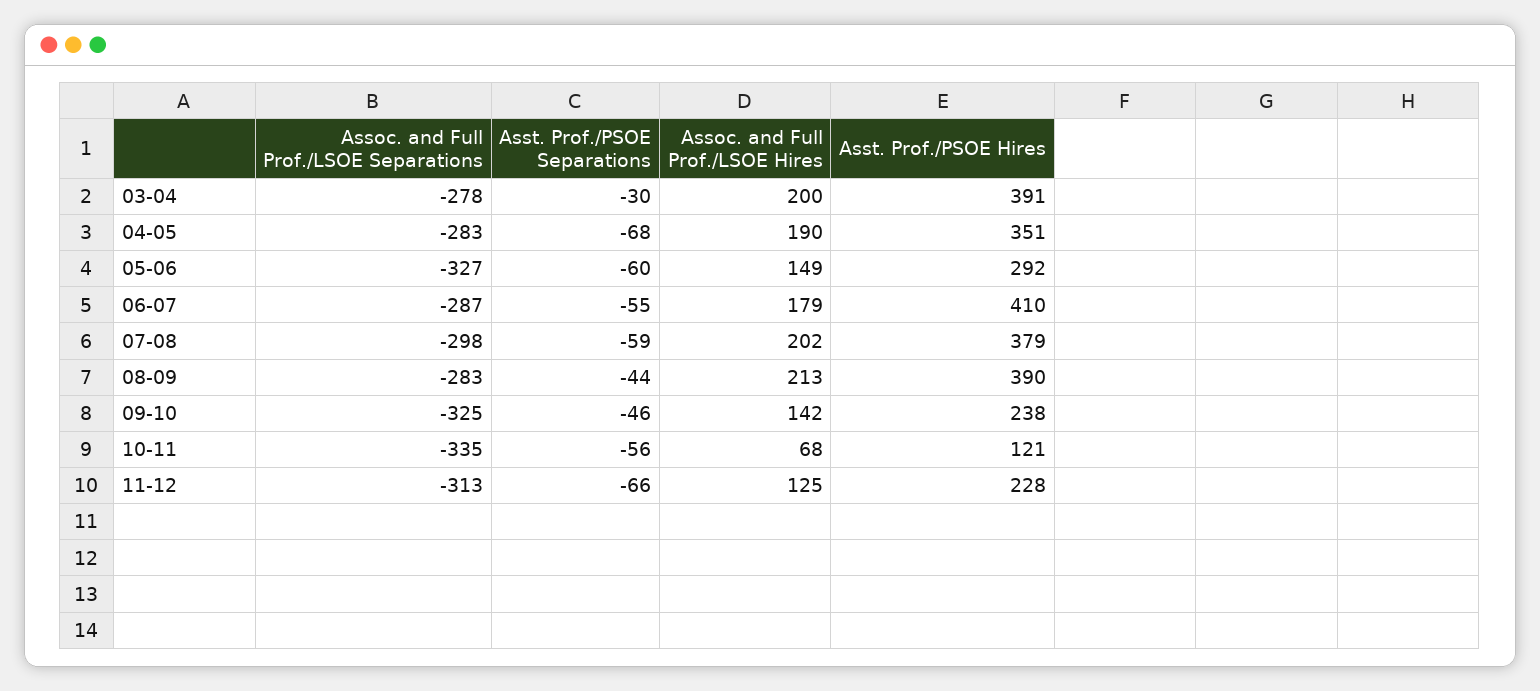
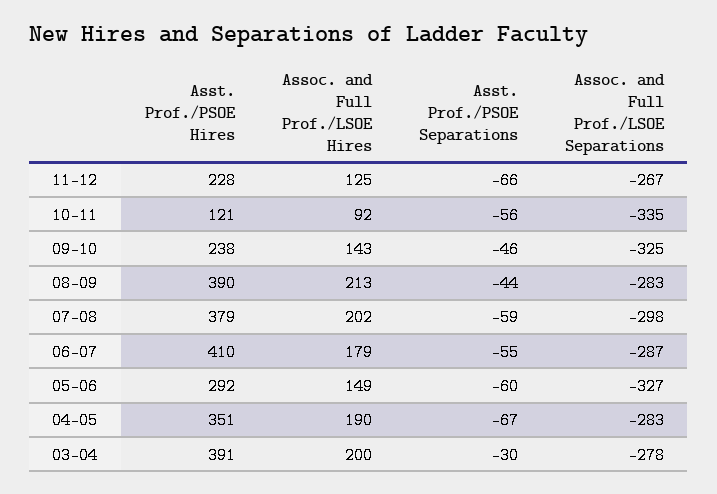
  {
    "Assoc. and Full Prof./LSOE Separations": {
      "03-04": -278,
      "04-05": -283,
      "05-06": -327,
      "06-07": -287,
      "07-08": -298,
      "08-09": -283,
      "09-10": -325,
      "10-11": -335,
-     "11-12": -313
+     "11-12": -267
    },
    "Asst. Prof./PSOE Separations": {
      "03-04": -30,
-     "04-05": -68,
+     "04-05": -67,
      "05-06": -60,
      "06-07": -55,
      "07-08": -59,
      "08-09": -44,
      "09-10": -46,
      "10-11": -56,
      "11-12": -66
    },
    "Assoc. and Full Prof./LSOE Hires": {
      "03-04": 200,
      "04-05": 190,
      "05-06": 149,
      "06-07": 179,
      "07-08": 202,
      "08-09": 213,
-     "09-10": 142,
+     "09-10": 143,
-     "10-11": 68,
+     "10-11": 92,
      "11-12": 125
    },
    "Asst. Prof./PSOE Hires": {
      "03-04": 391,
      "04-05": 351,
      "05-06": 292,
      "06-07": 410,
      "07-08": 379,
      "08-09": 390,
      "09-10": 238,
      "10-11": 121,
      "11-12": 228
    }
  }

